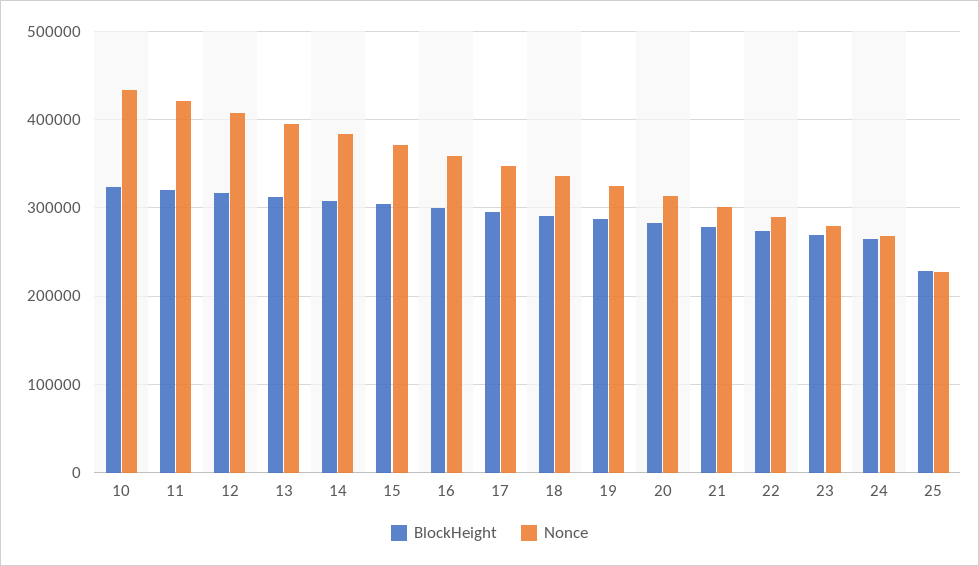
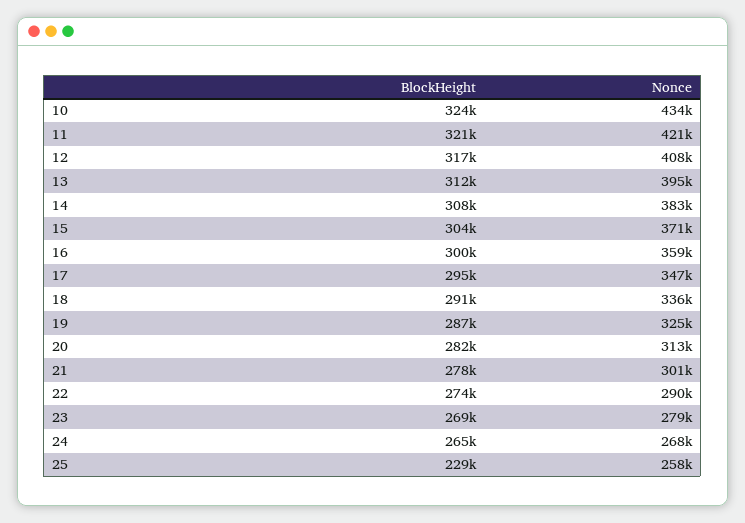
  {
    "BlockHeight": {
      "10": 324000,
      "11": 321000,
      "12": 317000,
      "13": 312000,
      "14": 308000,
      "15": 304000,
      "16": 300000,
      "17": 295000,
      "18": 291000,
      "19": 287000,
      "20": 282000,
      "21": 278000,
      "22": 274000,
      "23": 269000,
      "24": 265000,
      "25": 229000
    },
    "Nonce": {
      "10": 434000,
      "11": 421000,
      "12": 408000,
      "13": 395000,
      "14": 383000,
      "15": 371000,
      "16": 359000,
      "17": 347000,
      "18": 336000,
      "19": 325000,
      "20": 313000,
      "21": 301000,
      "22": 290000,
      "23": 279000,
      "24": 268000,
-     "25": 230000
+     "25": 258000
    }
  }

